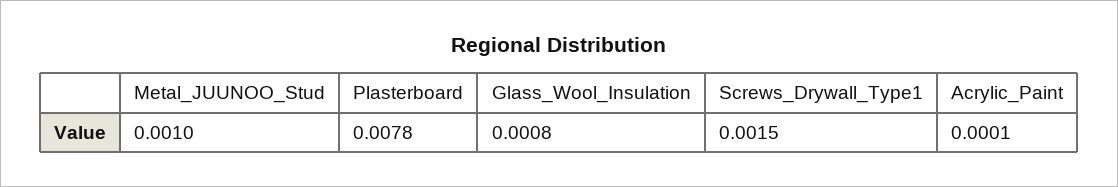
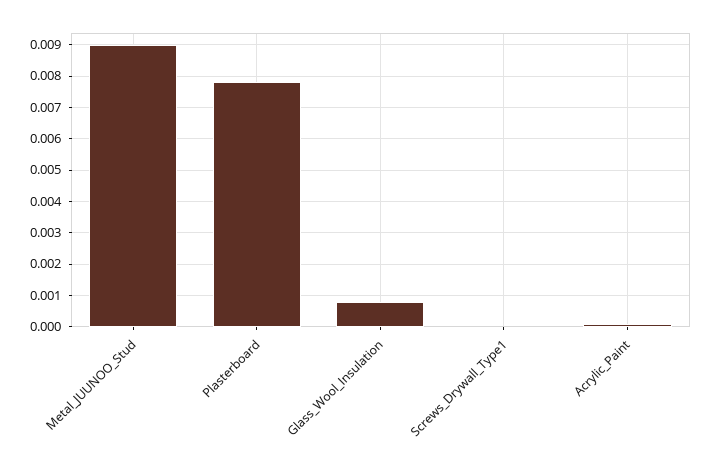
  {
-   "Metal_JUUNOO_Stud": 0.001,
+   "Metal_JUUNOO_Stud": 0.009,
    "Plasterboard": 0.0078,
    "Glass_Wool_Insulation": 0.0008,
-   "Screws_Drywall_Type1": 0.0015,
+   "Screws_Drywall_Type1": 0,
    "Acrylic_Paint": 0.0001
  }

